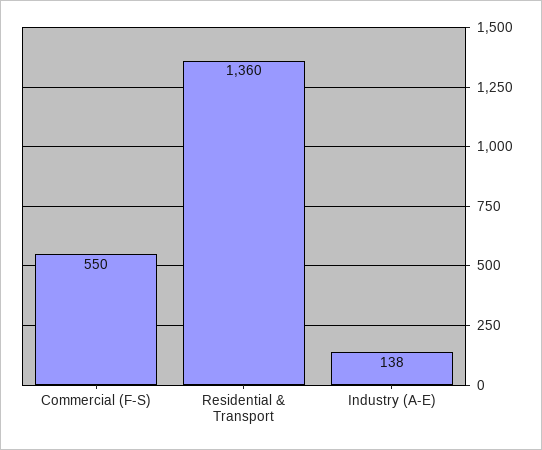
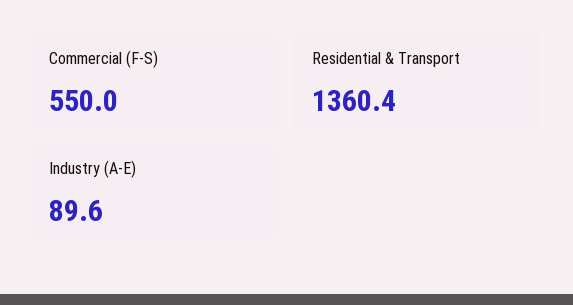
  {
    "Commercial (F-S)": 550,
    "Residential & Transport": 1360.4,
-   "Industry (A-E)": 138
+   "Industry (A-E)": 89.6
  }

